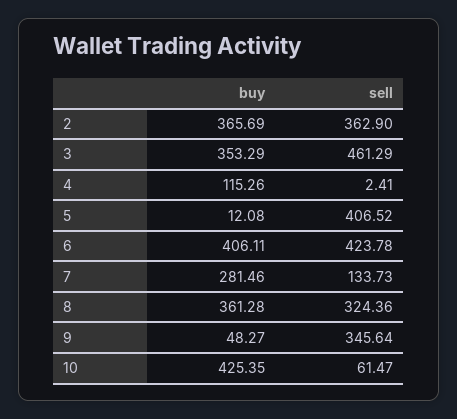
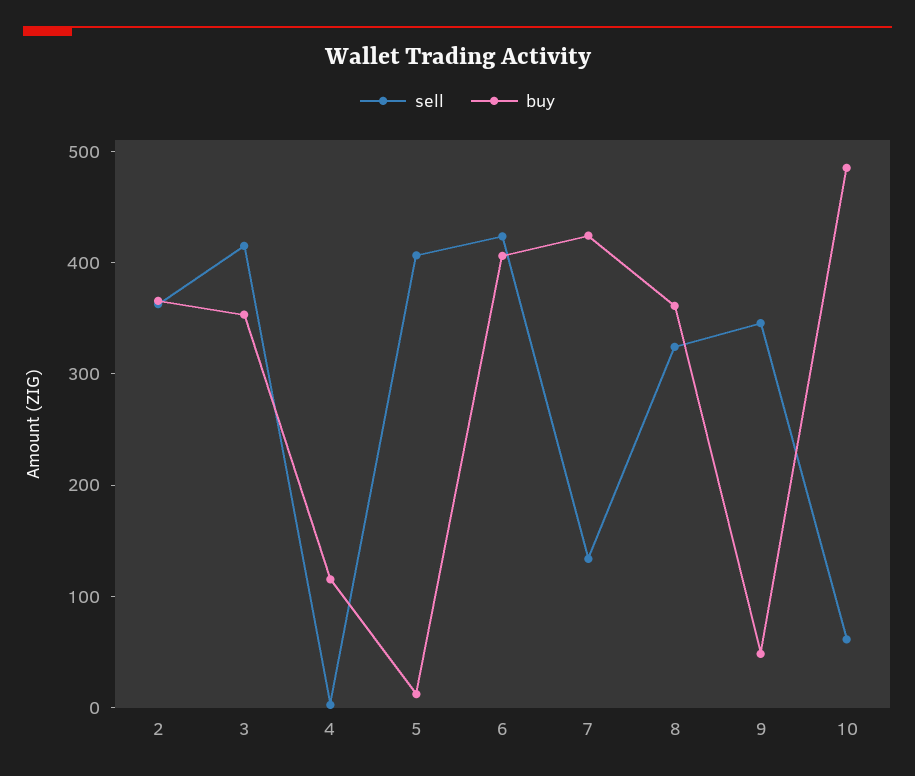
  {
    "buy": {
      "2": 365.69,
      "3": 353.29,
      "4": 115.26,
      "5": 12.08,
      "6": 406.11,
-     "7": 281.46,
+     "7": 420,
      "8": 361.28,
      "9": 48.27,
-     "10": 425.35
+     "10": 480
    },
    "sell": {
      "2": 362.9,
-     "3": 461.29,
+     "3": 420,
      "4": 2.41,
      "5": 406.52,
      "6": 423.78,
      "7": 133.73,
      "8": 324.36,
      "9": 345.64,
      "10": 61.47
    }
  }

